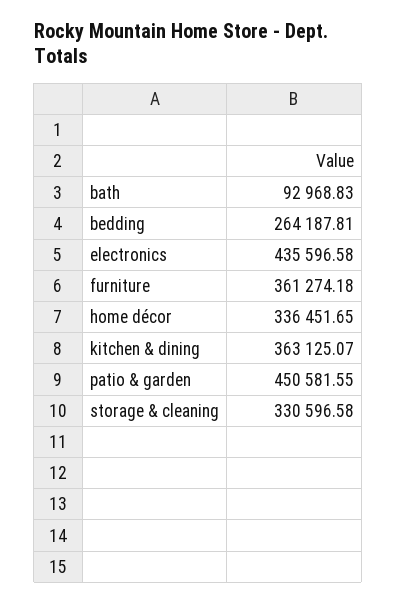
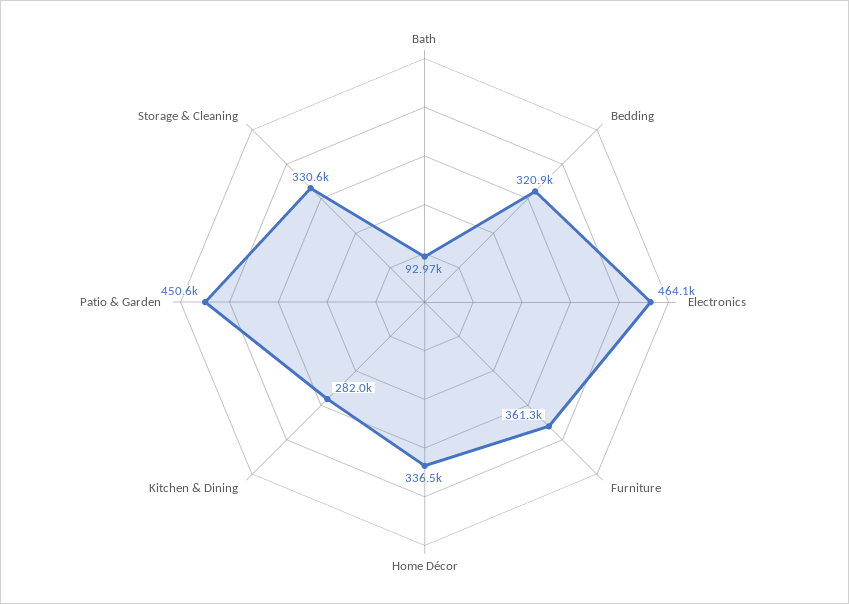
  {
    "bath": 92968.83,
-   "bedding": 264187.81,
+   "bedding": 320900,
-   "electronics": 435596.58,
+   "electronics": 464100,
    "furniture": 361274.18,
    "home décor": 336451.65,
-   "kitchen & dining": 363125.07,
+   "kitchen & dining": 282000,
    "patio & garden": 450581.55,
    "storage & cleaning": 330596.58
  }

